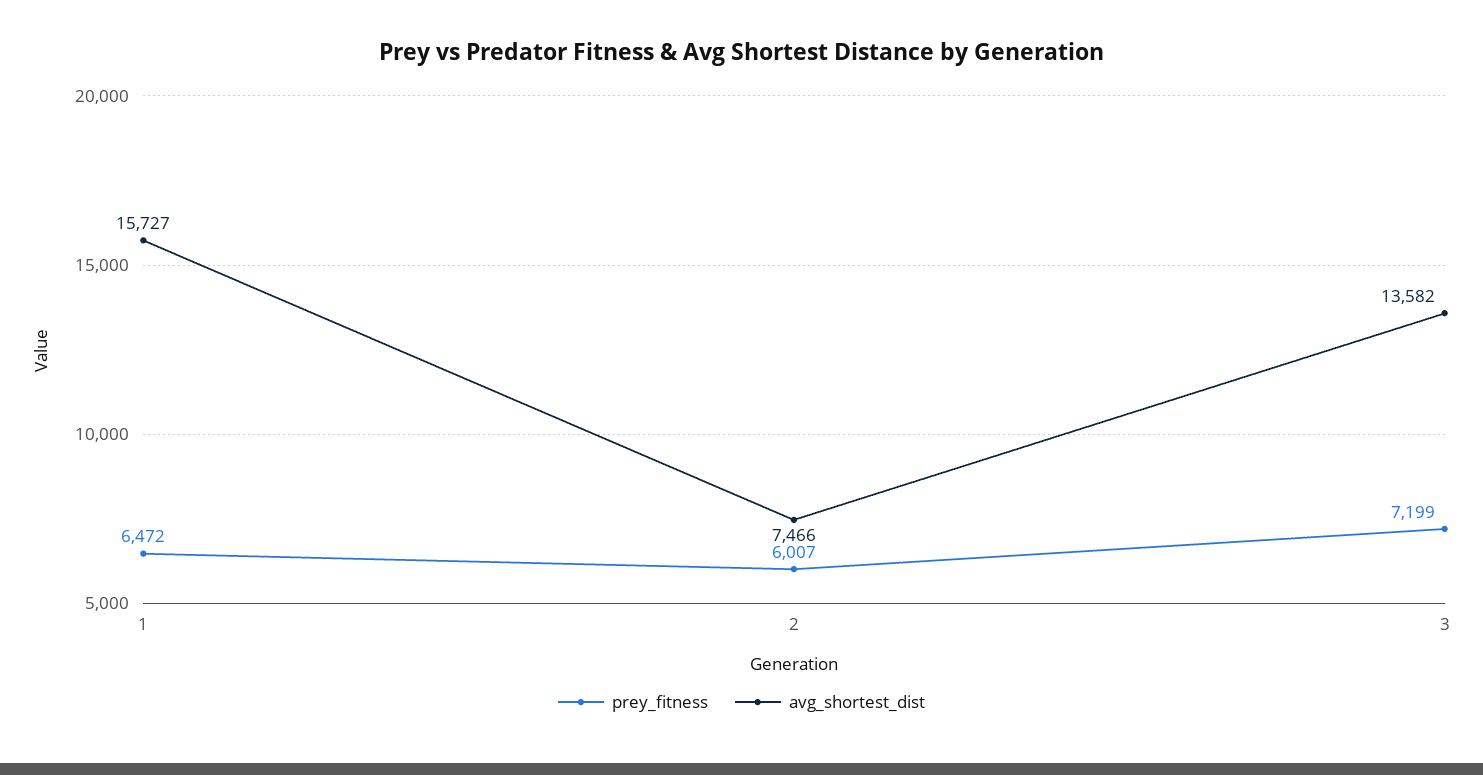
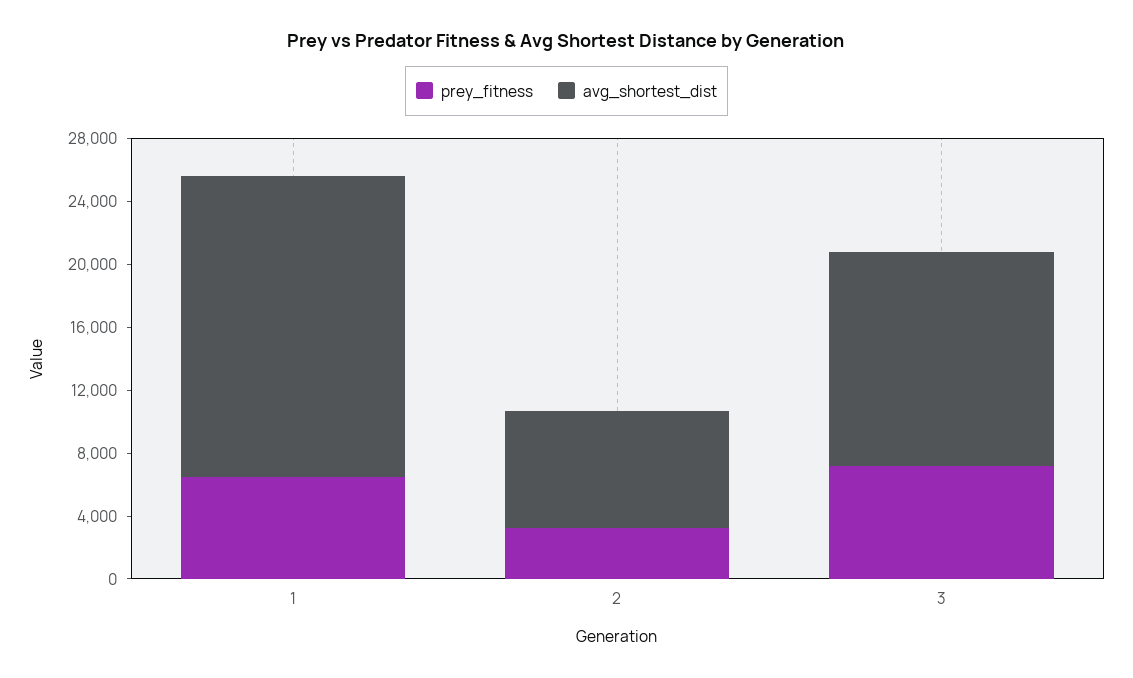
  {
    "prey_fitness": {
      "1": 6472,
-     "2": 6007,
+     "2": 3000,
      "3": 7199
    },
    "avg_shortest_dist": {
-     "1": 15727,
+     "1": 19000,
      "2": 7466,
      "3": 13582
    }
  }

